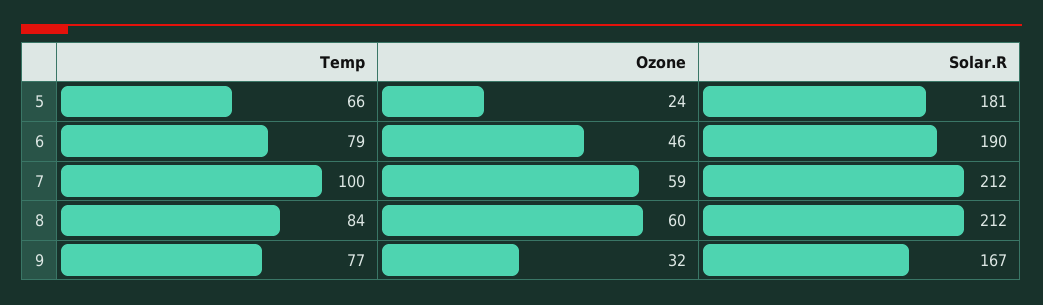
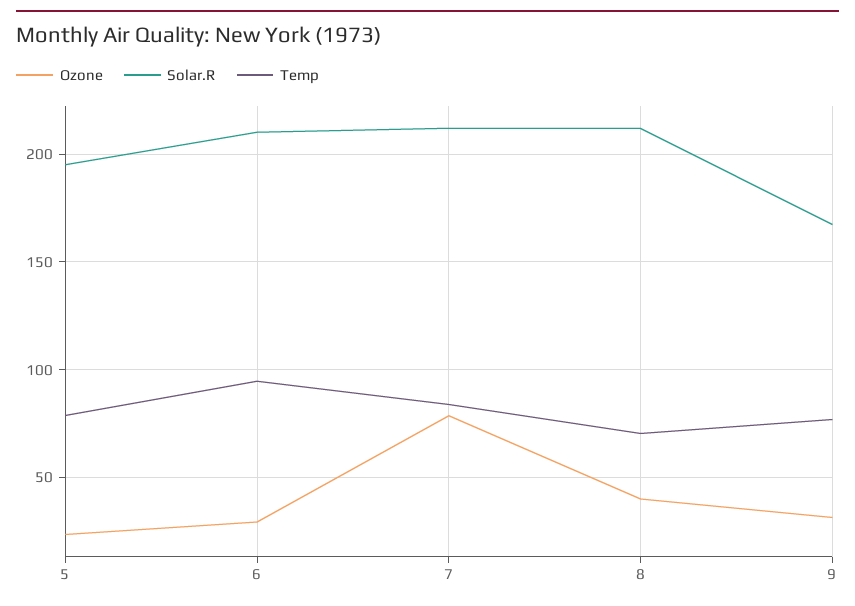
  {
    "Temp": {
-     "5": 66,
+     "5": 80,
-     "6": 79,
+     "6": 95,
-     "7": 100,
+     "7": 85,
-     "8": 84,
+     "8": 70,
      "9": 77
    },
    "Ozone": {
      "5": 24,
-     "6": 46,
+     "6": 30,
-     "7": 59,
+     "7": 80,
-     "8": 60,
+     "8": 40,
      "9": 32
    },
    "Solar.R": {
-     "5": 181,
+     "5": 195,
-     "6": 190,
+     "6": 210,
      "7": 212,
      "8": 212,
      "9": 167
    }
  }

